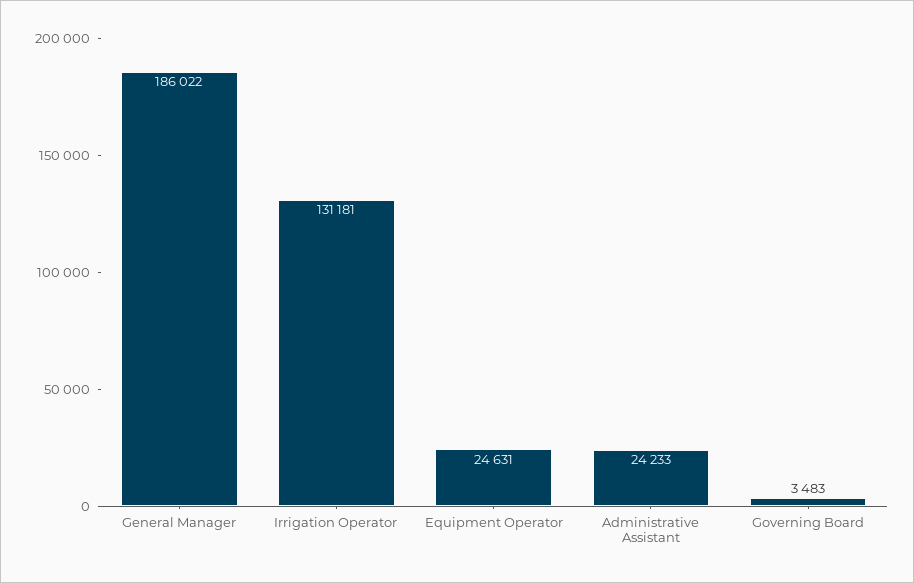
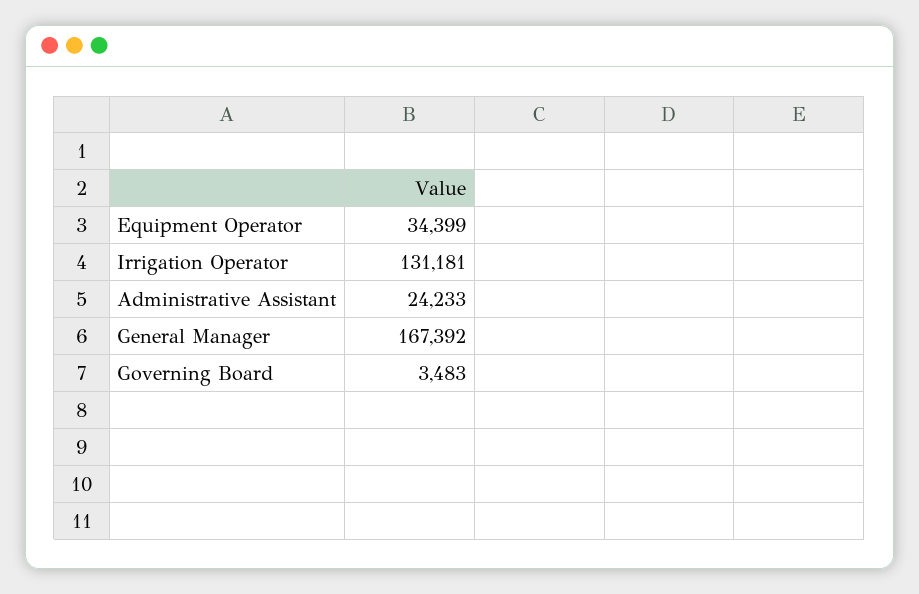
  {
-   "General Manager": 186022,
+   "General Manager": 167392,
    "Irrigation Operator": 131181,
-   "Equipment Operator": 24631,
+   "Equipment Operator": 34399,
    "Administrative Assistant": 24233,
    "Governing Board": 3483
  }

